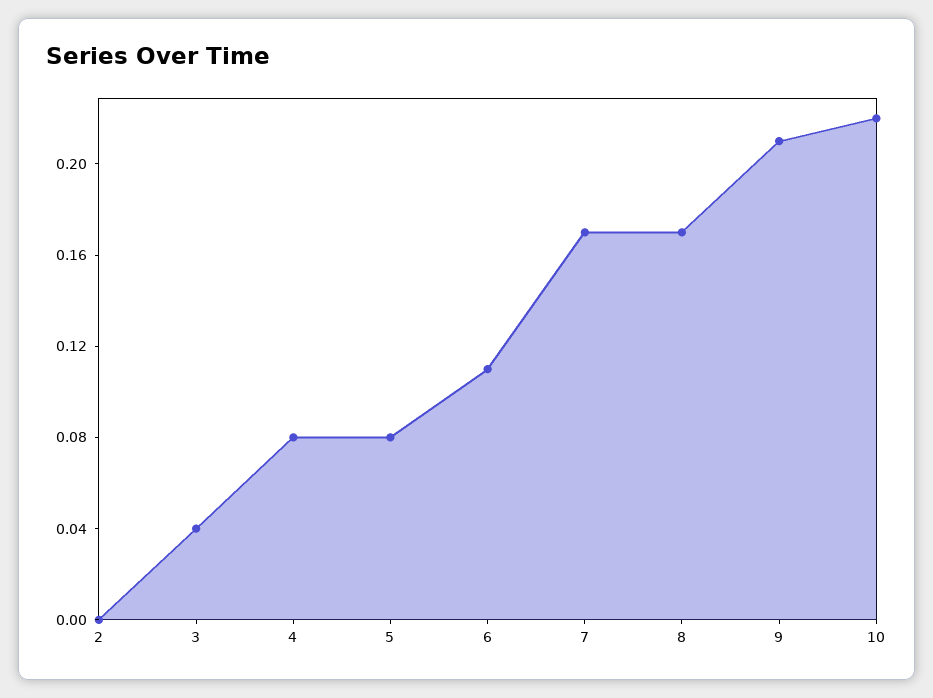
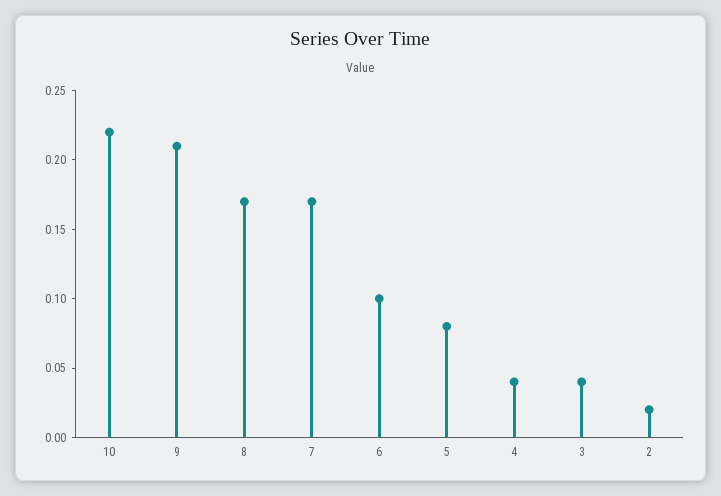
  {
-   "2": 0,
+   "2": 0.02,
    "3": 0.04,
-   "4": 0.08,
+   "4": 0.04,
    "5": 0.08,
-   "6": 0.11,
+   "6": 0.1,
    "7": 0.17,
    "8": 0.17,
    "9": 0.21,
    "10": 0.22
  }

